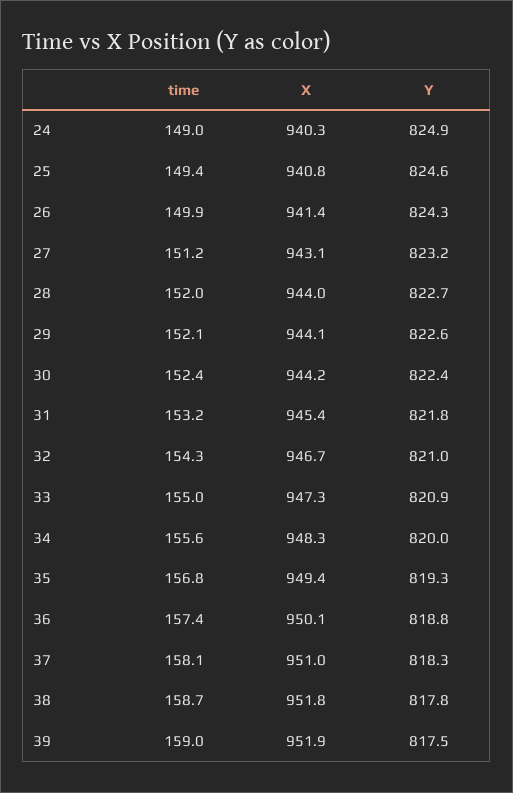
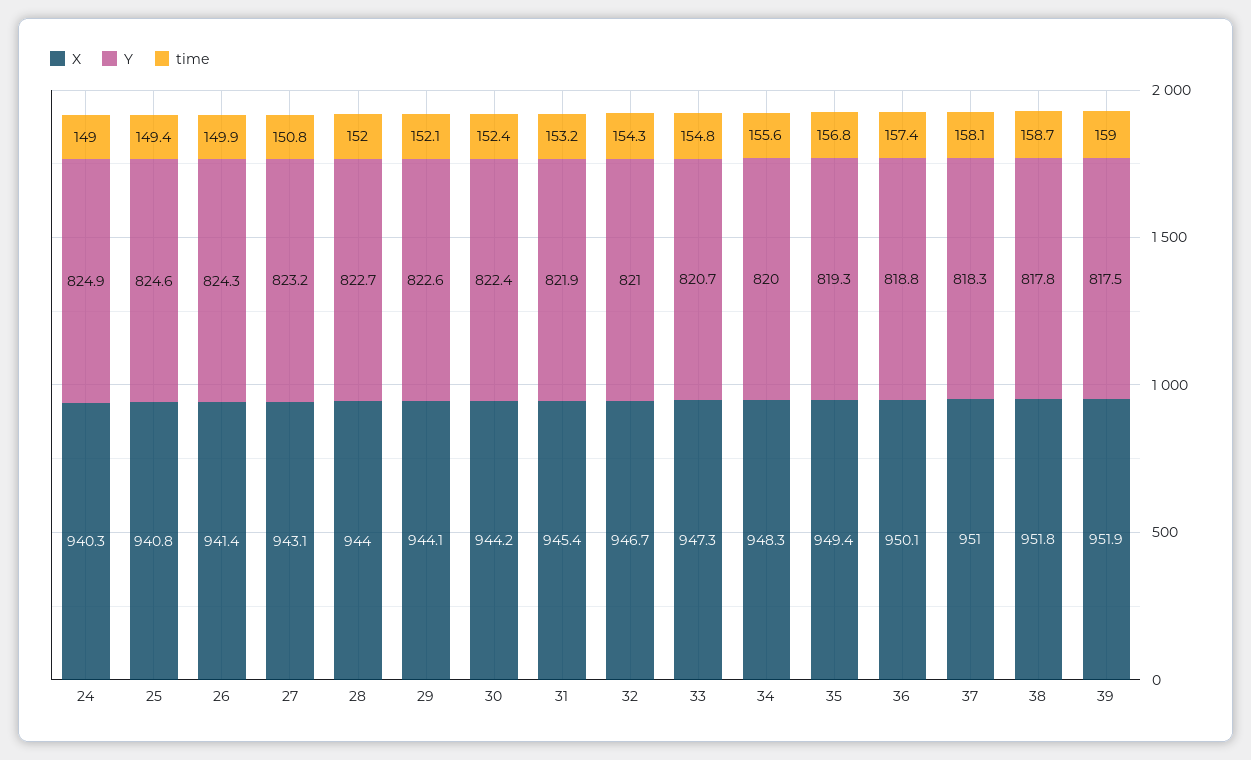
  {
    "time": {
      "24": 149,
      "25": 149.4,
      "26": 149.9,
-     "27": 151.2,
+     "27": 150.8,
      "28": 152,
      "29": 152.1,
      "30": 152.4,
      "31": 153.2,
      "32": 154.3,
-     "33": 155,
+     "33": 154.8,
      "34": 155.6,
      "35": 156.8,
      "36": 157.4,
      "37": 158.1,
      "38": 158.7,
      "39": 159
    },
    "X": {
      "24": 940.3,
      "25": 940.8,
      "26": 941.4,
      "27": 943.1,
      "28": 944,
      "29": 944.1,
      "30": 944.2,
      "31": 945.4,
      "32": 946.7,
      "33": 947.3,
      "34": 948.3,
      "35": 949.4,
      "36": 950.1,
      "37": 951,
      "38": 951.8,
      "39": 951.9
    },
    "Y": {
      "24": 824.9,
      "25": 824.6,
      "26": 824.3,
      "27": 823.2,
      "28": 822.7,
      "29": 822.6,
      "30": 822.4,
-     "31": 821.8,
+     "31": 821.9,
      "32": 821,
-     "33": 820.9,
+     "33": 820.7,
      "34": 820,
      "35": 819.3,
      "36": 818.8,
      "37": 818.3,
      "38": 817.8,
      "39": 817.5
    }
  }

